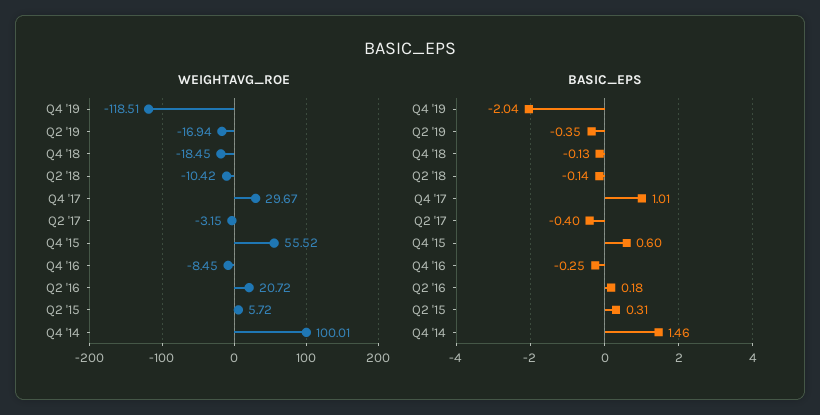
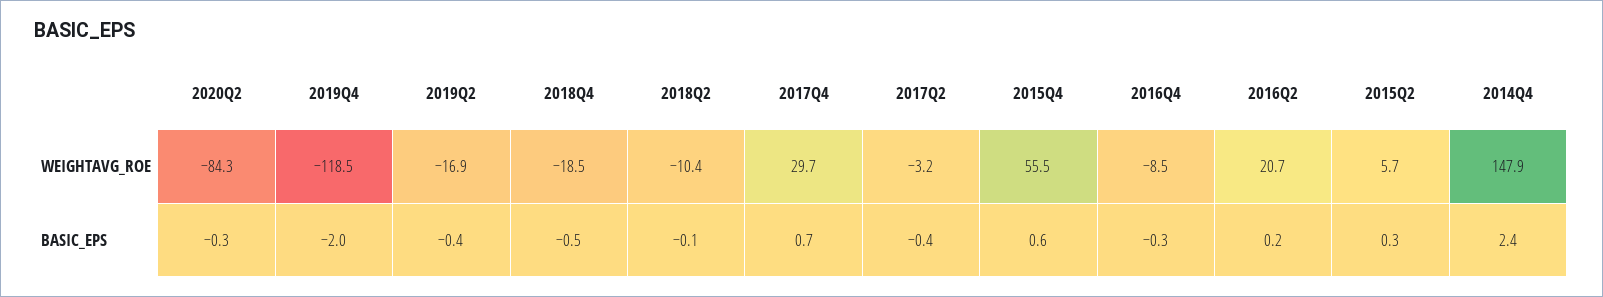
  {
    "WEIGHTAVG_ROE": {
      "Q4 '19": -118.51,
      "Q2 '19": -16.94,
      "Q4 '18": -18.45,
      "Q2 '18": -10.42,
      "Q4 '17": 29.67,
      "Q2 '17": -3.15,
      "Q4 '15": 55.52,
      "Q4 '16": -8.45,
      "Q2 '16": 20.72,
      "Q2 '15": 5.72,
-     "Q4 '14": 100.01
+     "Q4 '14": 147.9,
+     "2020Q2": -84.3
    },
    "BASIC_EPS": {
      "Q4 '19": -2.04,
      "Q2 '19": -0.35,
-     "Q4 '18": -0.13,
+     "Q4 '18": -0.5,
      "Q2 '18": -0.14,
-     "Q4 '17": 1.01,
+     "Q4 '17": 0.7,
      "Q2 '17": -0.4,
      "Q4 '15": 0.6,
      "Q4 '16": -0.25,
      "Q2 '16": 0.18,
      "Q2 '15": 0.31,
-     "Q4 '14": 1.46
+     "Q4 '14": 2.4,
+     "2020Q2": -0.3
    }
  }

